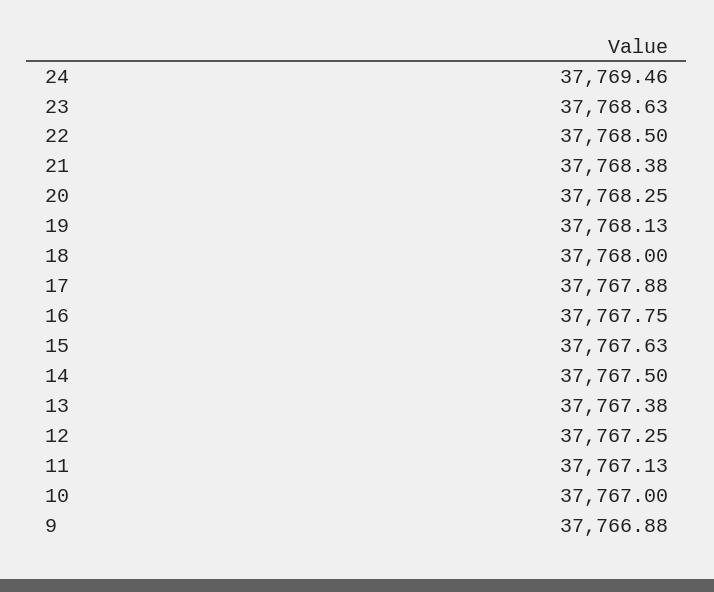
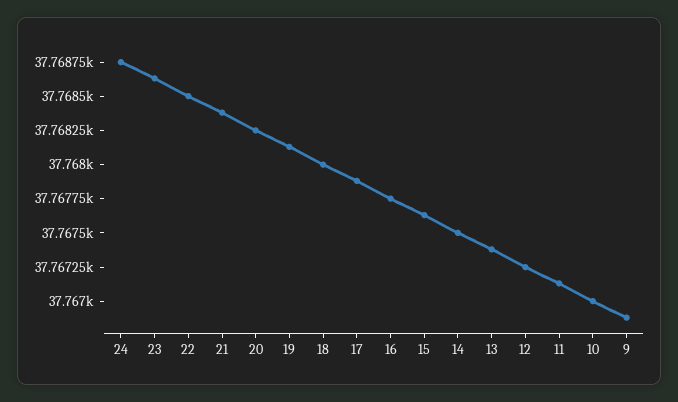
  {
-   "24": 37769.46,
+   "24": 37768.75,
    "23": 37768.63,
    "22": 37768.5,
    "21": 37768.38,
    "20": 37768.25,
    "19": 37768.13,
    "18": 37768,
    "17": 37767.88,
    "16": 37767.75,
    "15": 37767.63,
    "14": 37767.5,
    "13": 37767.38,
    "12": 37767.25,
    "11": 37767.13,
    "10": 37767,
    "9": 37766.88
  }

